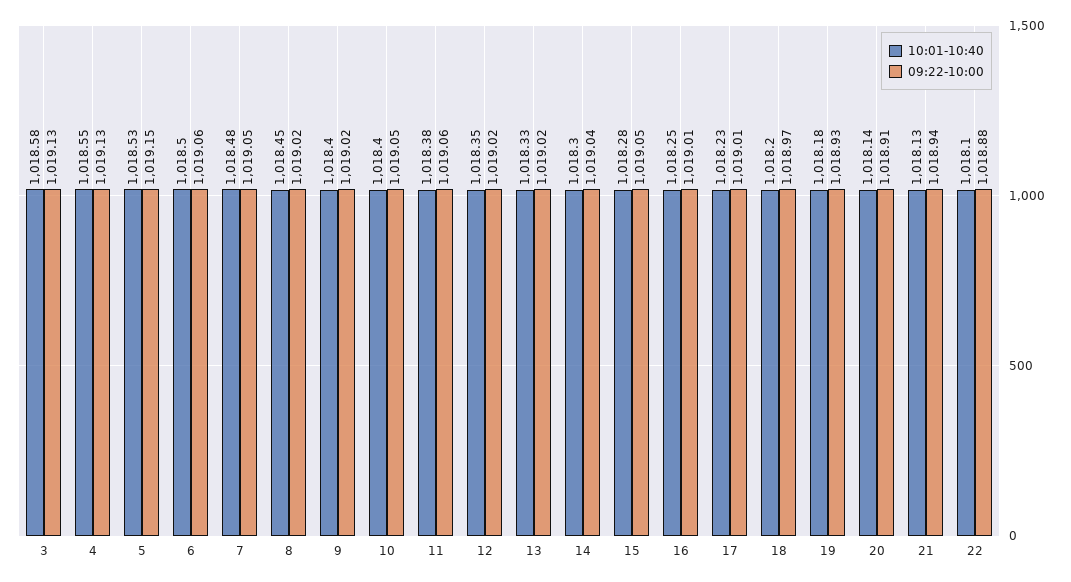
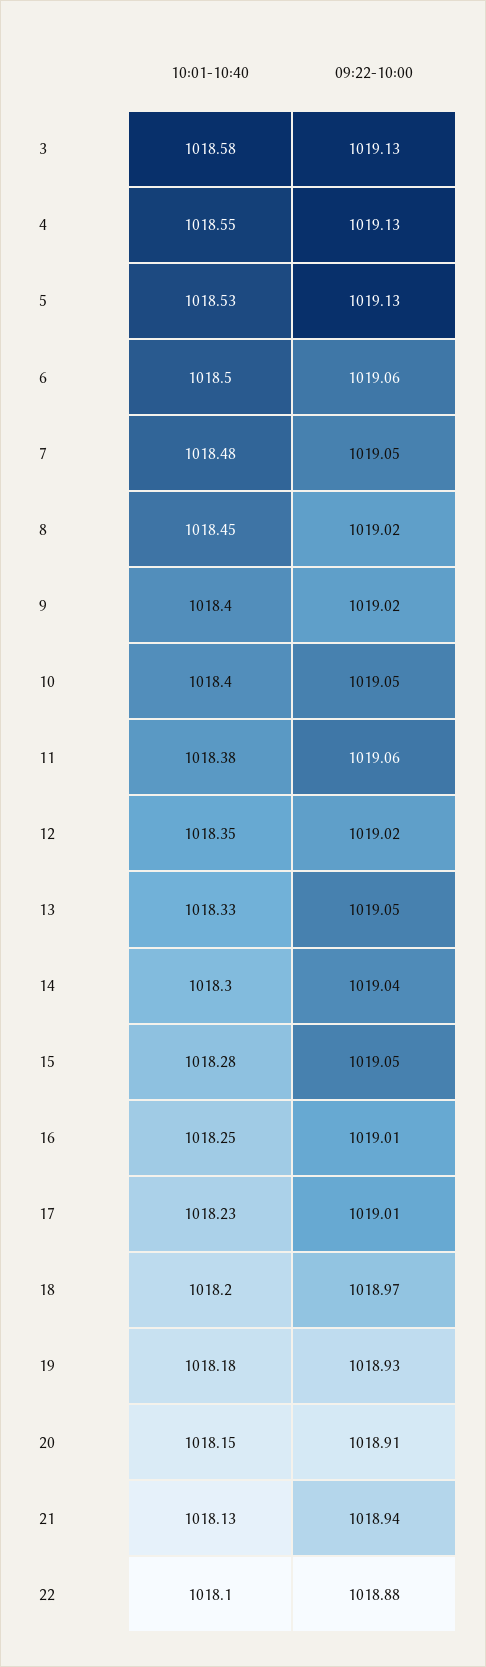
  {
    "10:01-10:40": {
      "3": 1018.58,
      "4": 1018.55,
      "5": 1018.53,
      "6": 1018.5,
      "7": 1018.48,
      "8": 1018.45,
      "9": 1018.4,
      "10": 1018.4,
      "11": 1018.38,
      "12": 1018.35,
      "13": 1018.33,
      "14": 1018.3,
      "15": 1018.28,
      "16": 1018.25,
      "17": 1018.23,
      "18": 1018.2,
      "19": 1018.18,
-     "20": 1018.14,
+     "20": 1018.15,
      "21": 1018.13,
      "22": 1018.1
    },
    "09:22-10:00": {
      "3": 1019.13,
      "4": 1019.13,
-     "5": 1019.15,
+     "5": 1019.13,
      "6": 1019.06,
      "7": 1019.05,
      "8": 1019.02,
      "9": 1019.02,
      "10": 1019.05,
      "11": 1019.06,
      "12": 1019.02,
-     "13": 1019.02,
+     "13": 1019.05,
      "14": 1019.04,
      "15": 1019.05,
      "16": 1019.01,
      "17": 1019.01,
      "18": 1018.97,
      "19": 1018.93,
      "20": 1018.91,
      "21": 1018.94,
      "22": 1018.88
    }
  }

